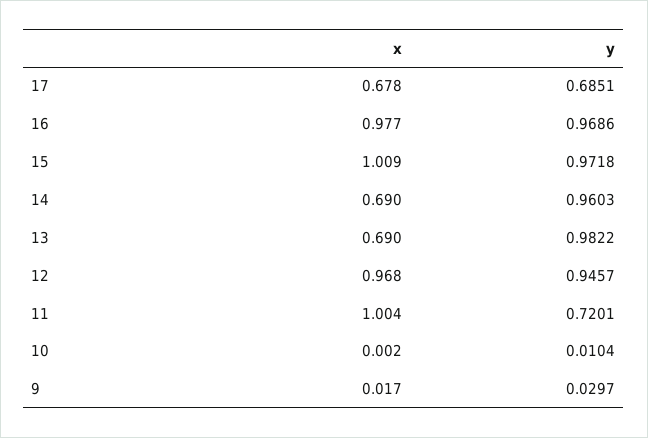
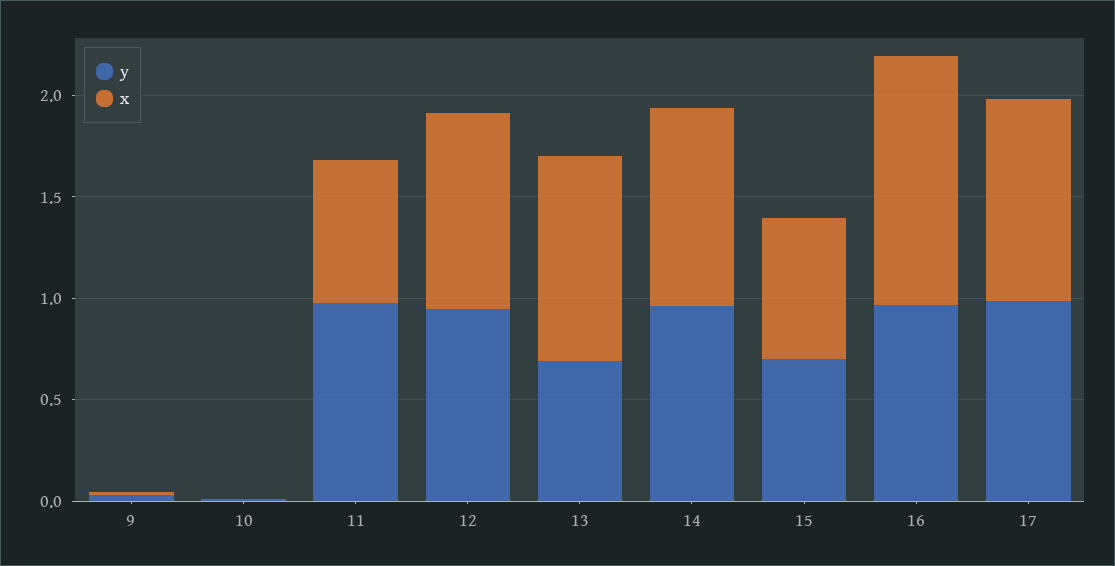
  {
    "x": {
-     "17": 0.678,
+     "17": 1,
-     "16": 0.977,
+     "16": 1.2,
-     "15": 1.009,
+     "15": 0.7,
-     "14": 0.69,
+     "14": 1,
-     "13": 0.69,
+     "13": 1,
      "12": 0.968,
-     "11": 1.004,
+     "11": 0.7,
      "10": 0.002,
      "9": 0.017
    },
    "y": {
-     "17": 0.6851,
+     "17": 1,
      "16": 0.9686,
-     "15": 0.9718,
+     "15": 0.7,
      "14": 0.9603,
-     "13": 0.9822,
+     "13": 0.7,
      "12": 0.9457,
-     "11": 0.7201,
+     "11": 1,
      "10": 0.0104,
      "9": 0.0297
    }
  }

